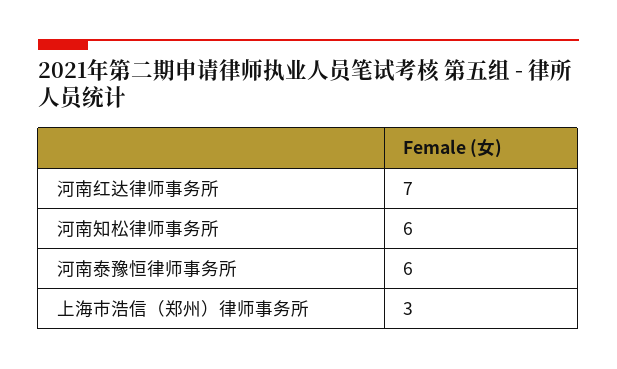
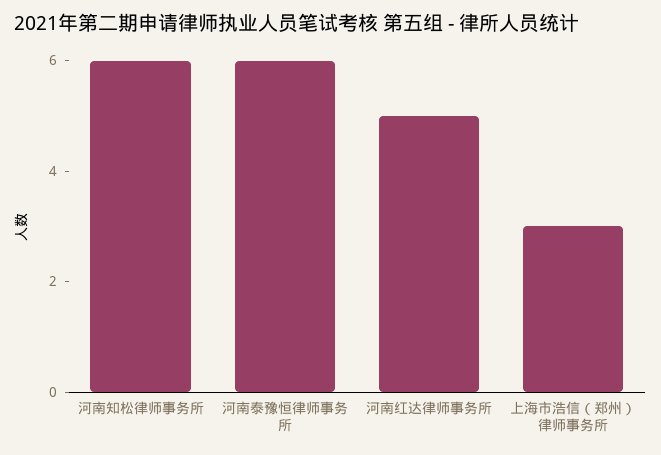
  {
-   "河南红达律师事务所": 7,
+   "河南红达律师事务所": 5,
    "河南知松律师事务所": 6,
    "河南泰豫恒律师事务所": 6,
    "上海市浩信（郑州）律师事务所": 3
  }

